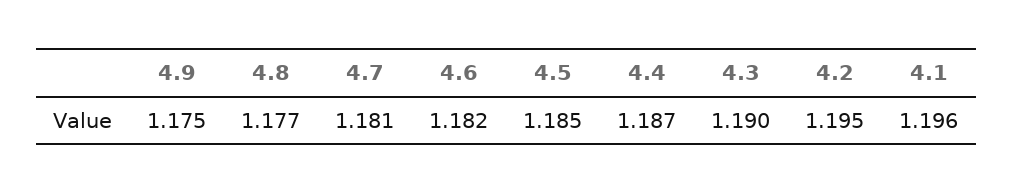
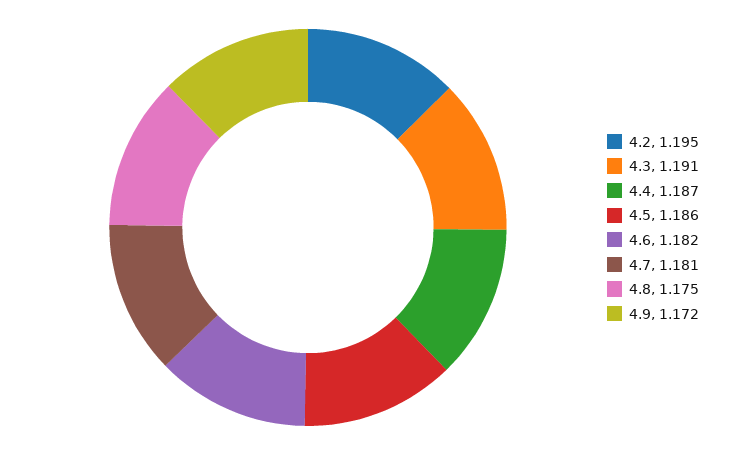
  {
-   "4.9": 1.175,
+   "4.9": 1.172,
-   "4.8": 1.177,
+   "4.8": 1.175,
    "4.7": 1.181,
    "4.6": 1.182,
-   "4.5": 1.185,
+   "4.5": 1.186,
    "4.4": 1.187,
-   "4.3": 1.19,
+   "4.3": 1.191,
-   "4.2": 1.195,
+   "4.2": 1.195
-   "4.1": 1.196
  }

